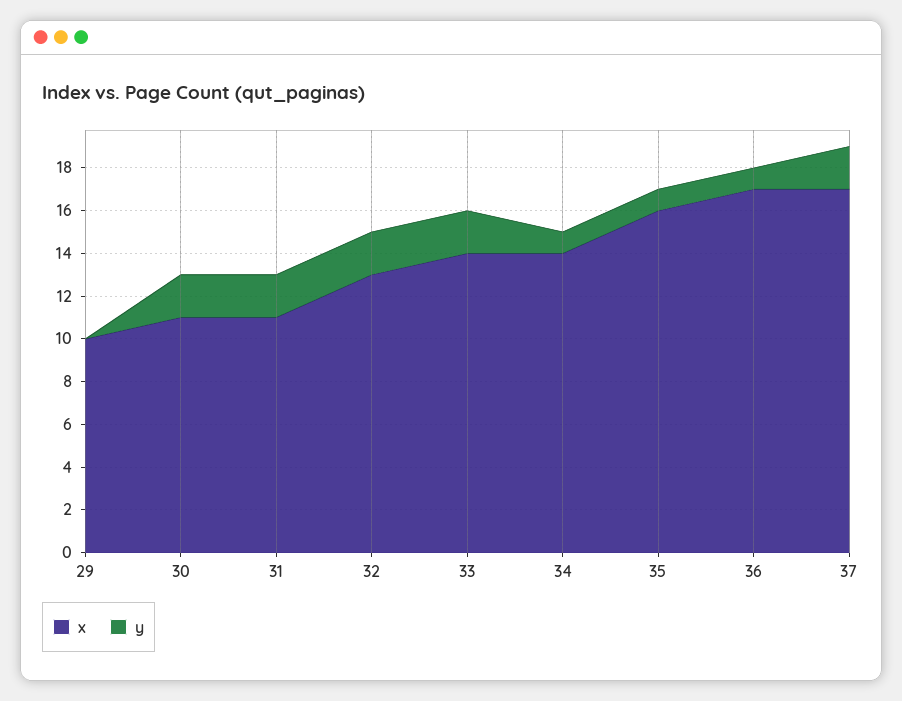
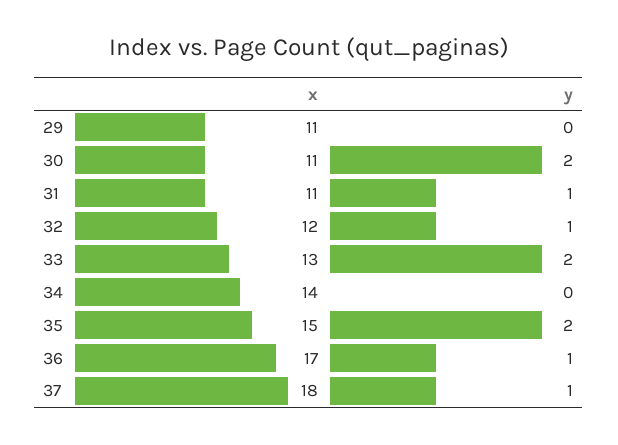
  {
    "x": {
-     "29": 10,
+     "29": 11,
      "30": 11,
      "31": 11,
-     "32": 13,
+     "32": 12,
-     "33": 14,
+     "33": 13,
      "34": 14,
-     "35": 16,
+     "35": 15,
      "36": 17,
-     "37": 17
+     "37": 18
    },
    "y": {
      "29": 0,
      "30": 2,
-     "31": 2,
+     "31": 1,
-     "32": 2,
+     "32": 1,
      "33": 2,
-     "34": 1,
+     "34": 0,
-     "35": 1,
+     "35": 2,
      "36": 1,
-     "37": 2
+     "37": 1
    }
  }

